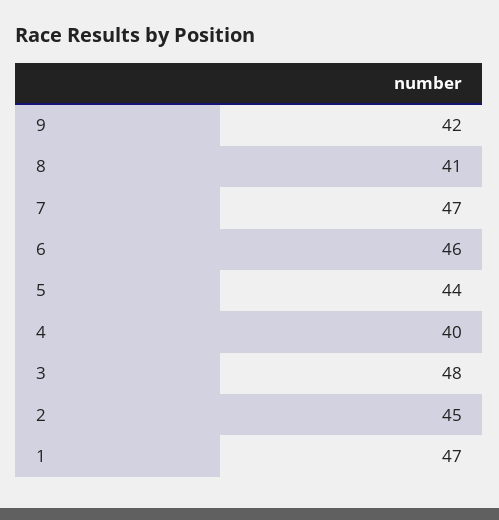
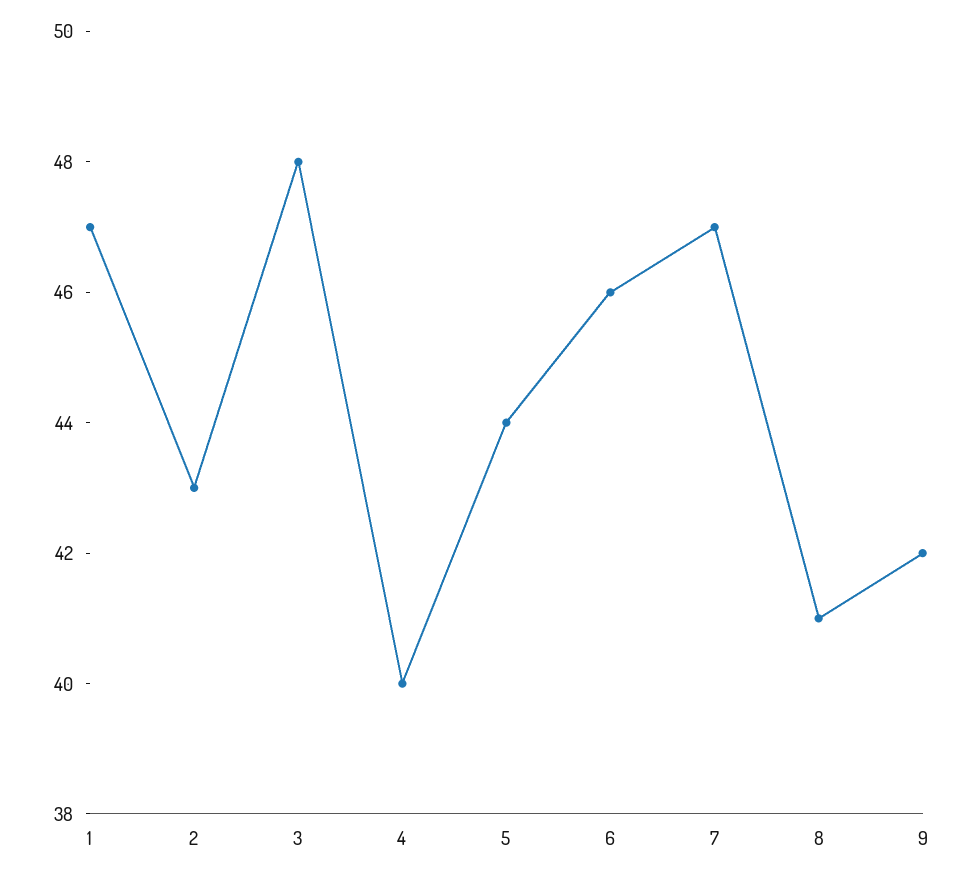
  {
    "9": 42,
    "8": 41,
    "7": 47,
    "6": 46,
    "5": 44,
    "4": 40,
    "3": 48,
-   "2": 45,
+   "2": 43,
    "1": 47
  }

